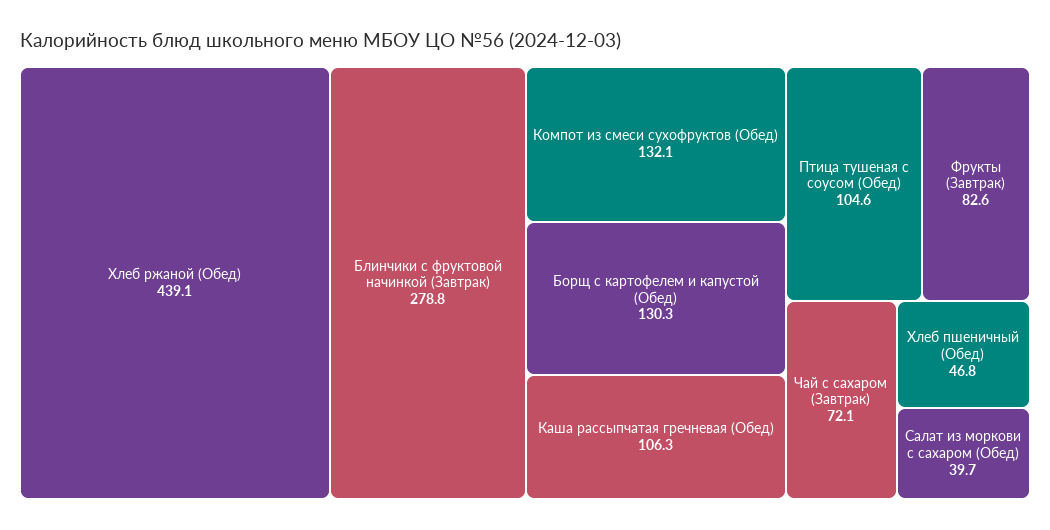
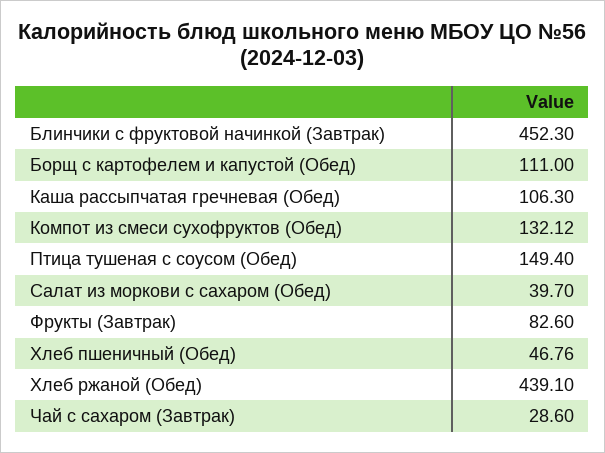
  {
    "Хлеб ржаной (Обед)": 439.1,
-   "Блинчики с фруктовой начинкой (Завтрак)": 278.8,
+   "Блинчики с фруктовой начинкой (Завтрак)": 452.3,
    "Компот из смеси сухофруктов (Обед)": 132.12,
-   "Борщ с картофелем и капустой (Обед)": 130.3,
+   "Борщ с картофелем и капустой (Обед)": 111,
    "Каша рассыпчатая гречневая (Обед)": 106.3,
-   "Птица тушеная с соусом (Обед)": 104.6,
+   "Птица тушеная с соусом (Обед)": 149.4,
    "Фрукты (Завтрак)": 82.6,
-   "Чай с сахаром (Завтрак)": 72.1,
+   "Чай с сахаром (Завтрак)": 28.6,
    "Хлеб пшеничный (Обед)": 46.76,
    "Салат из моркови с сахаром (Обед)": 39.7
  }

